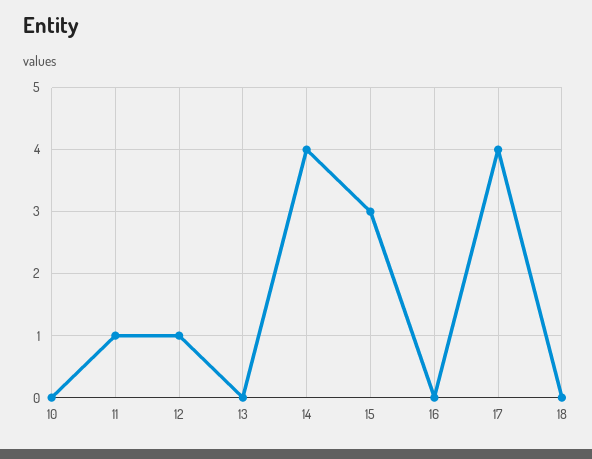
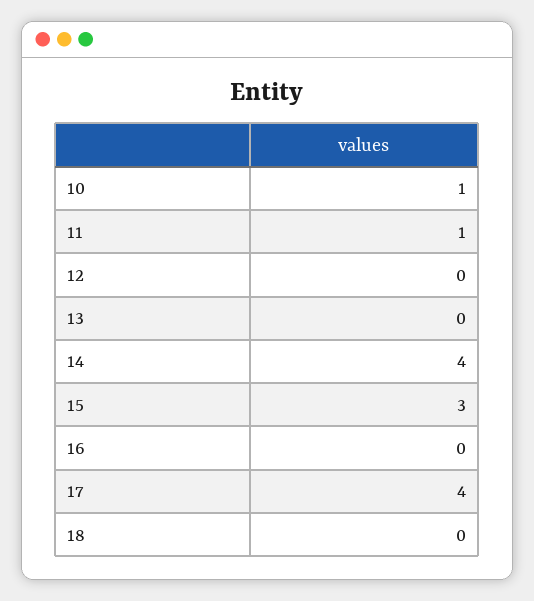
  {
-   "10": 0,
+   "10": 1,
    "11": 1,
-   "12": 1,
+   "12": 0,
    "13": 0,
    "14": 4,
    "15": 3,
    "16": 0,
    "17": 4,
    "18": 0
  }

